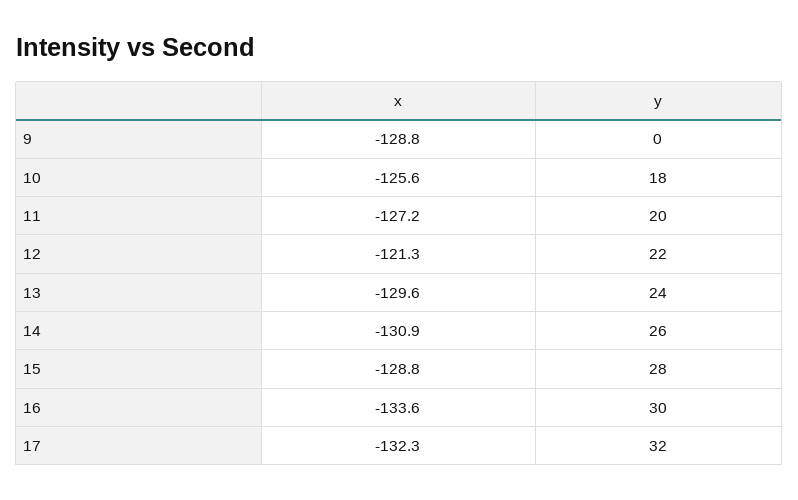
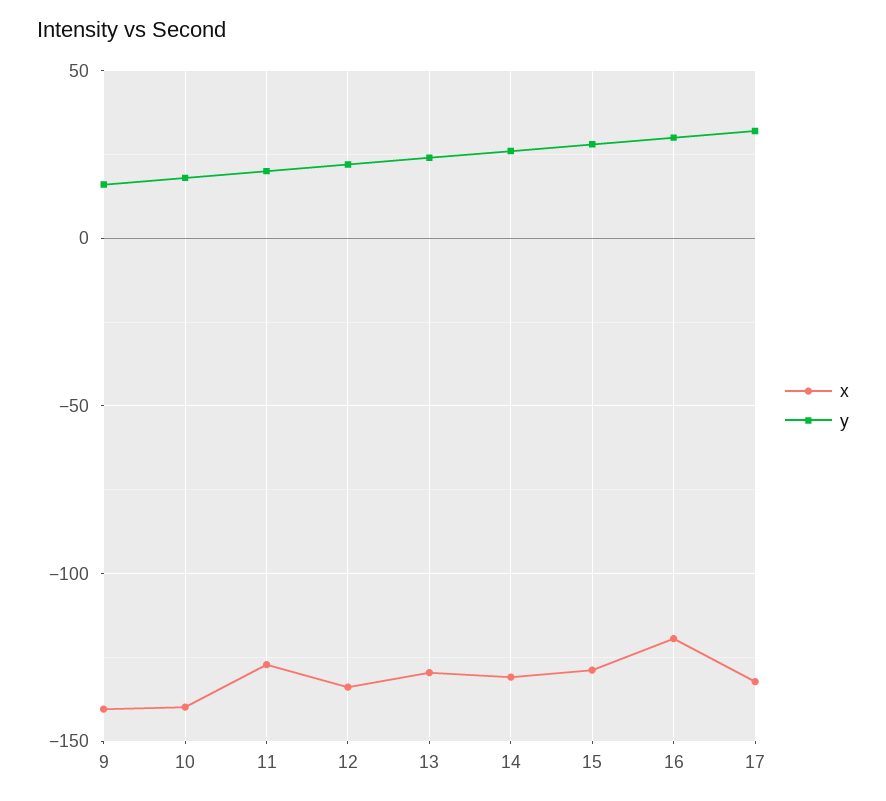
  {
    "x": {
-     "9": -128.8,
+     "9": -140,
-     "10": -125.6,
+     "10": -140,
      "11": -127.2,
-     "12": -121.3,
+     "12": -135,
      "13": -129.6,
      "14": -130.9,
      "15": -128.8,
-     "16": -133.6,
+     "16": -120,
      "17": -132.3
    },
    "y": {
-     "9": 0,
+     "9": 15,
      "10": 18,
      "11": 20,
      "12": 22,
      "13": 24,
      "14": 26,
      "15": 28,
      "16": 30,
      "17": 32
    }
  }

